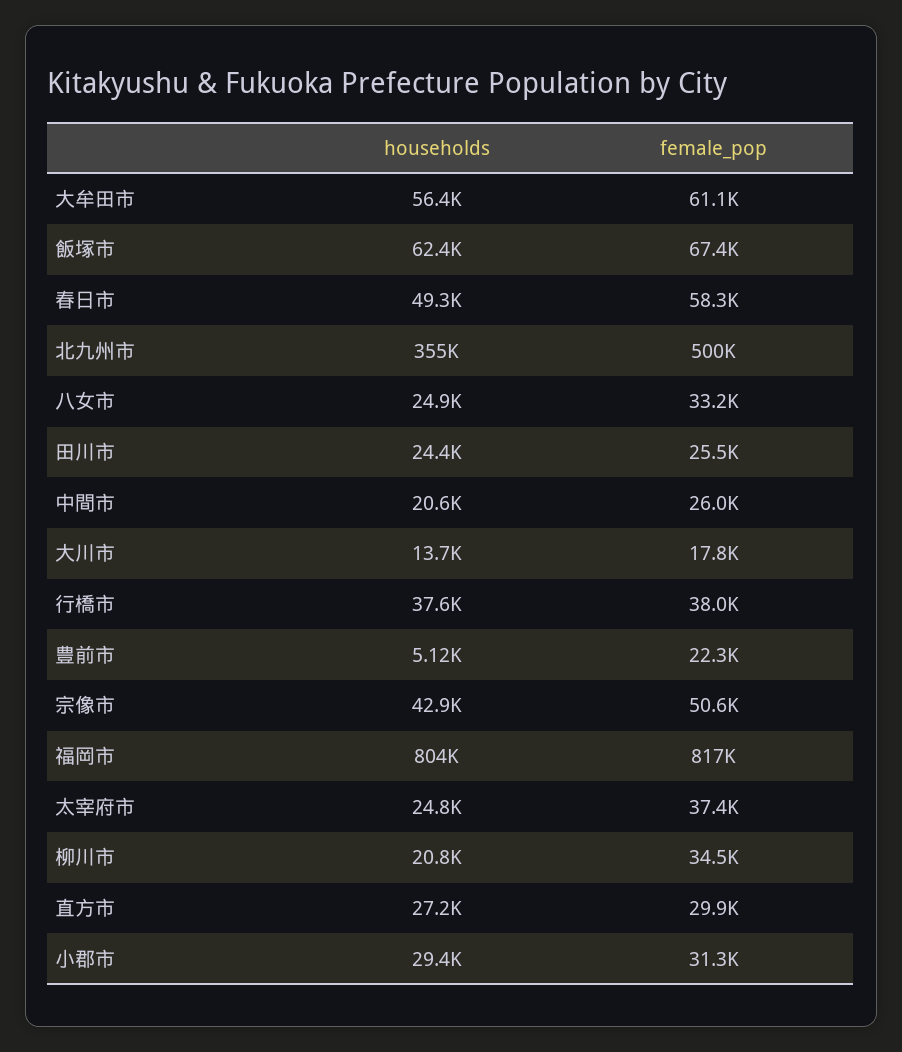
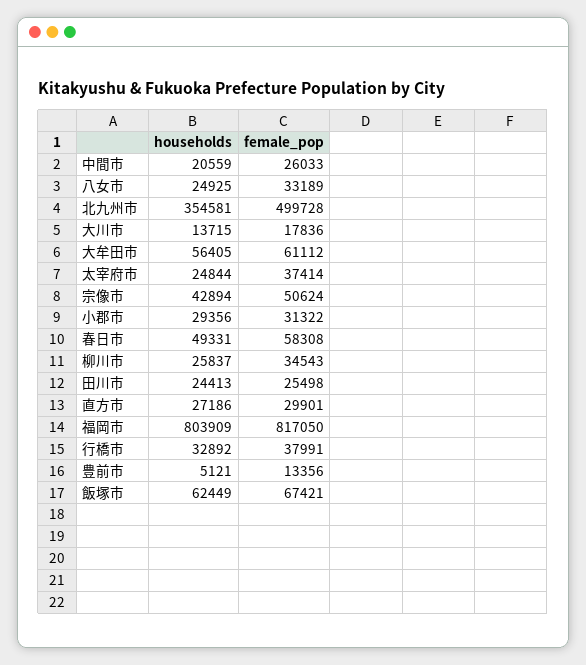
  {
    "households": {
      "大牟田市": 56405,
      "飯塚市": 62449,
      "春日市": 49331,
      "北九州市": 354581,
      "八女市": 24925,
      "田川市": 24413,
      "中間市": 20559,
      "大川市": 13715,
-     "行橋市": 37600,
+     "行橋市": 32892,
      "豊前市": 5121,
      "宗像市": 42894,
      "福岡市": 803909,
      "太宰府市": 24844,
-     "柳川市": 20800,
+     "柳川市": 25837,
      "直方市": 27186,
      "小郡市": 29356
    },
    "female_pop": {
      "大牟田市": 61112,
      "飯塚市": 67421,
      "春日市": 58308,
      "北九州市": 499728,
      "八女市": 33189,
      "田川市": 25498,
      "中間市": 26033,
      "大川市": 17836,
      "行橋市": 37991,
-     "豊前市": 22300,
+     "豊前市": 13356,
      "宗像市": 50624,
      "福岡市": 817050,
      "太宰府市": 37414,
      "柳川市": 34543,
      "直方市": 29901,
      "小郡市": 31322
    }
  }

